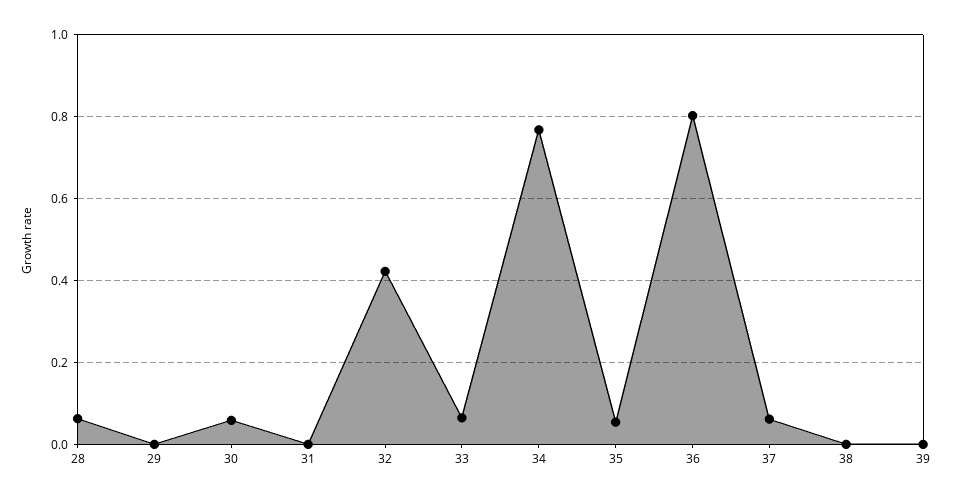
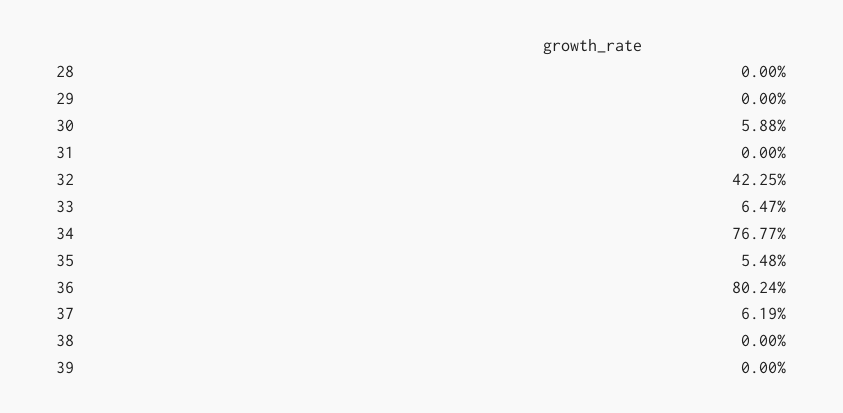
  {
-   "28": 0.06,
+   "28": 0,
    "29": 0,
    "30": 0.0588,
    "31": 0,
    "32": 0.4225,
    "33": 0.0647,
    "34": 0.7677,
    "35": 0.0548,
    "36": 0.8024,
    "37": 0.0619,
    "38": 0,
    "39": 0
  }

